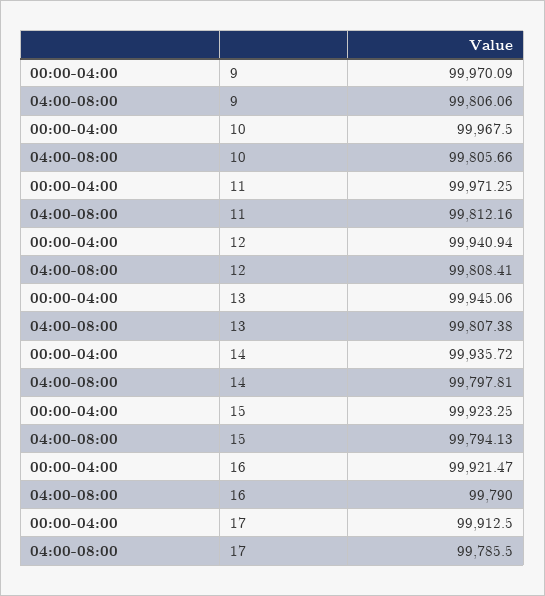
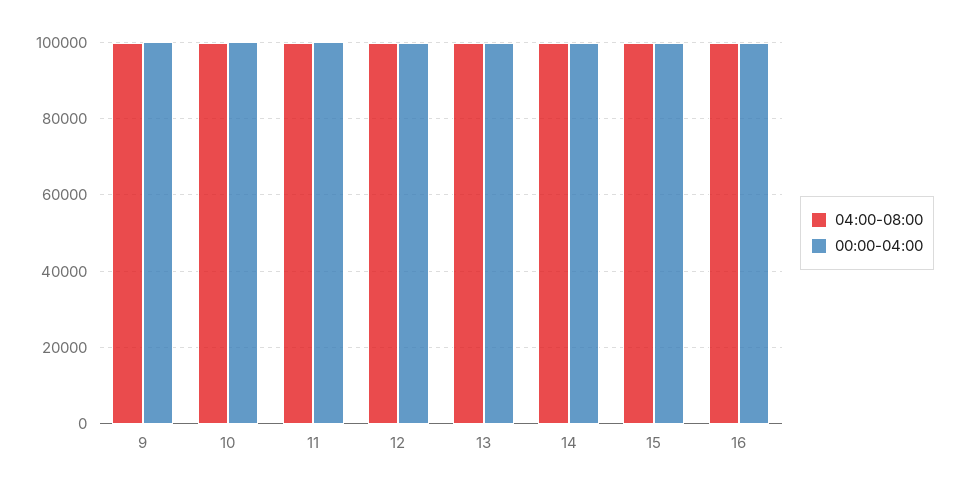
  {
    "00:00-04:00": {
      "9": 99970.09,
      "10": 99967.5,
      "11": 99971.25,
      "12": 99940.94,
      "13": 99945.06,
      "14": 99935.72,
      "15": 99923.25,
-     "16": 99921.47,
+     "16": 99921.47
-     "17": 99912.5
    },
    "04:00-08:00": {
      "9": 99806.06,
      "10": 99805.66,
      "11": 99812.16,
      "12": 99808.41,
      "13": 99807.38,
      "14": 99797.81,
      "15": 99794.13,
-     "16": 99790,
+     "16": 99790
-     "17": 99785.5
    }
  }

